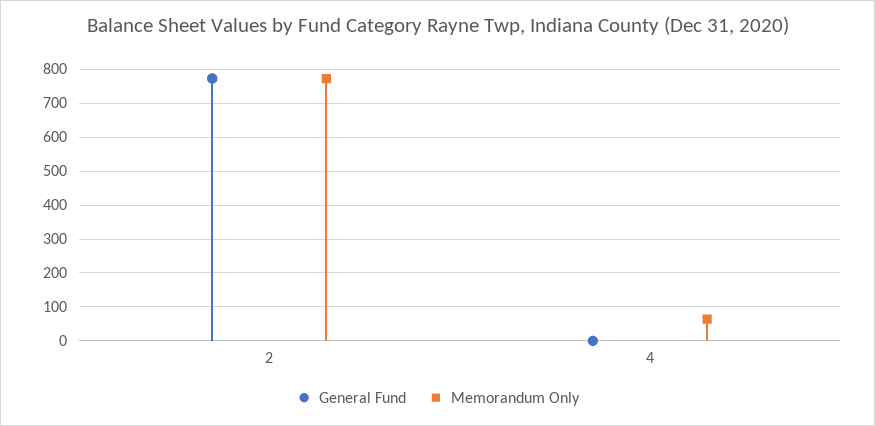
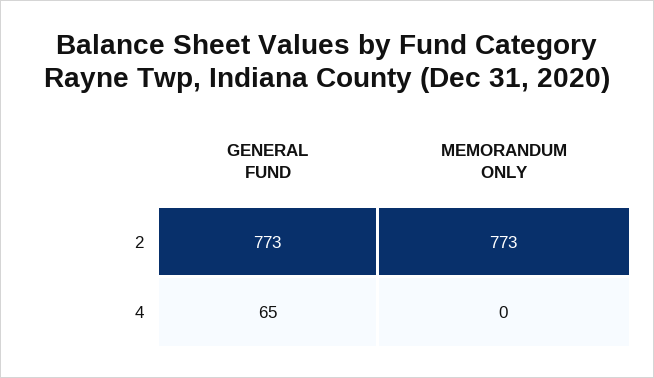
  {
    "General Fund": {
      "2": 773,
-     "4": 0
+     "4": 65
    },
    "Memorandum Only": {
      "2": 773,
-     "4": 60
+     "4": 0
    }
  }

